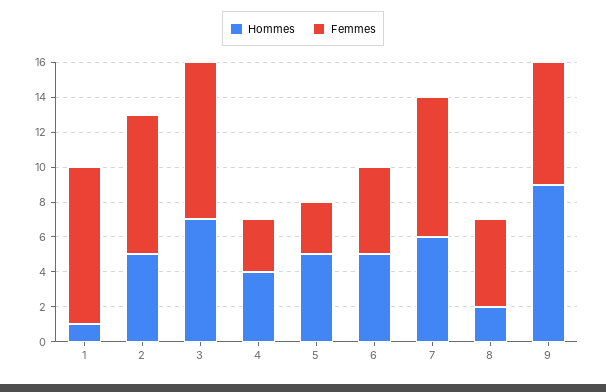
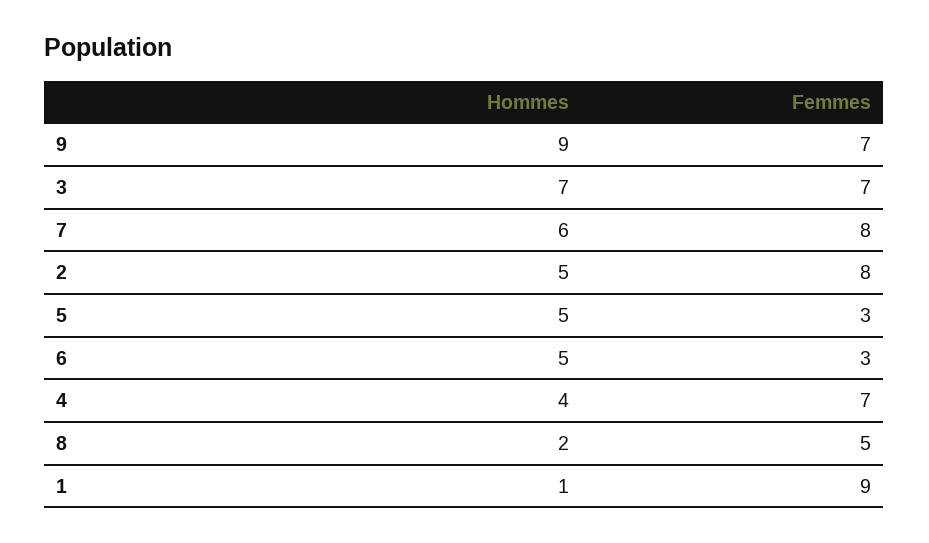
  {
    "Hommes": {
      "1": 1,
      "2": 5,
      "3": 7,
      "4": 4,
      "5": 5,
      "6": 5,
      "7": 6,
      "8": 2,
      "9": 9
    },
    "Femmes": {
      "1": 9,
      "2": 8,
-     "3": 9,
+     "3": 7,
-     "4": 3,
+     "4": 7,
      "5": 3,
-     "6": 5,
+     "6": 3,
      "7": 8,
      "8": 5,
      "9": 7
    }
  }

